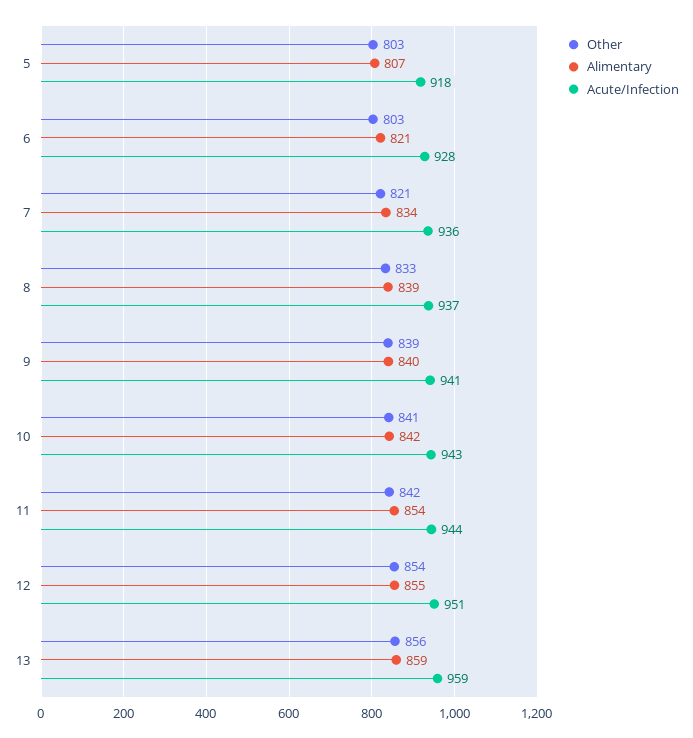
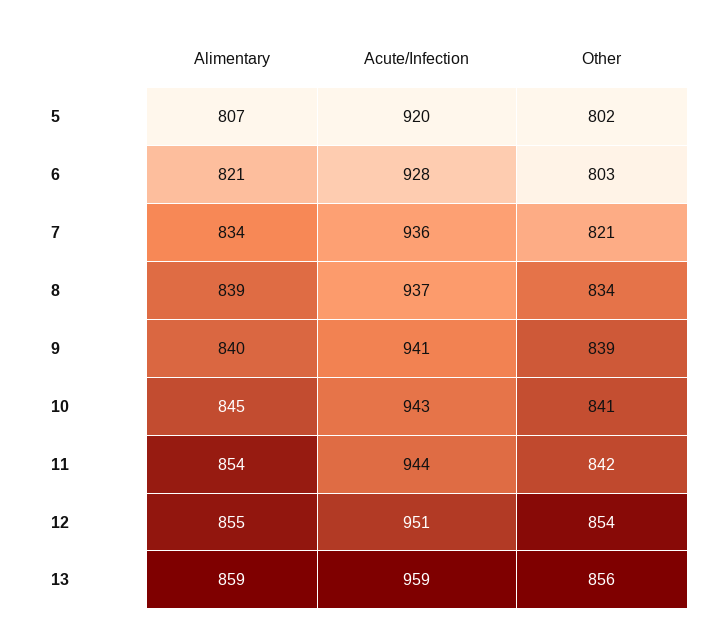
  {
    "Other": {
-     "5": 803,
+     "5": 802,
      "6": 803,
      "7": 821,
-     "8": 833,
+     "8": 834,
      "9": 839,
      "10": 841,
      "11": 842,
      "12": 854,
      "13": 856
    },
    "Alimentary": {
      "5": 807,
      "6": 821,
      "7": 834,
      "8": 839,
      "9": 840,
-     "10": 842,
+     "10": 845,
      "11": 854,
      "12": 855,
      "13": 859
    },
    "Acute/Infection": {
-     "5": 918,
+     "5": 920,
      "6": 928,
      "7": 936,
      "8": 937,
      "9": 941,
      "10": 943,
      "11": 944,
      "12": 951,
      "13": 959
    }
  }

